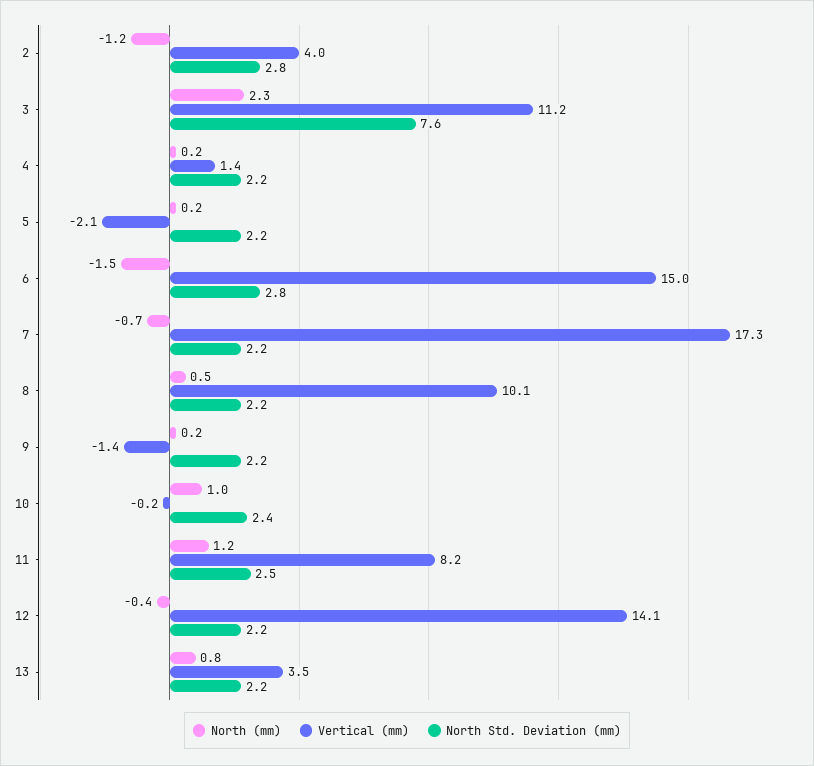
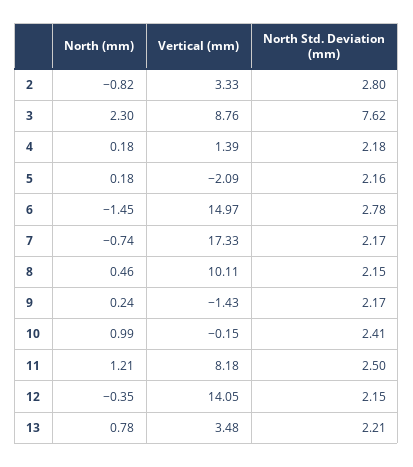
  {
    "North (mm)": {
-     "2": -1.2,
+     "2": -0.82,
      "3": 2.3,
      "4": 0.18,
      "5": 0.18,
      "6": -1.45,
      "7": -0.74,
      "8": 0.46,
      "9": 0.24,
      "10": 0.99,
      "11": 1.21,
      "12": -0.35,
      "13": 0.78
    },
    "Vertical (mm)": {
-     "2": 4,
+     "2": 3.33,
-     "3": 11.2,
+     "3": 8.76,
      "4": 1.39,
      "5": -2.09,
      "6": 14.97,
      "7": 17.33,
      "8": 10.11,
      "9": -1.43,
      "10": -0.15,
      "11": 8.18,
      "12": 14.05,
      "13": 3.48
    },
    "North Std. Deviation (mm)": {
      "2": 2.8,
      "3": 7.62,
      "4": 2.18,
      "5": 2.16,
      "6": 2.78,
      "7": 2.17,
      "8": 2.15,
      "9": 2.17,
      "10": 2.41,
      "11": 2.5,
      "12": 2.15,
      "13": 2.21
    }
  }

